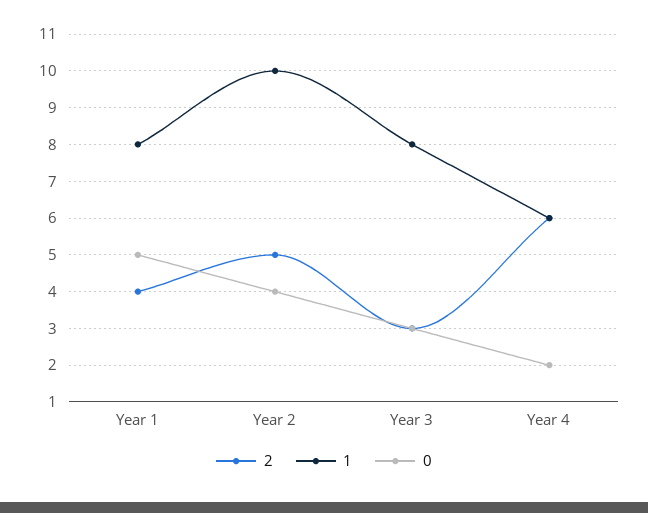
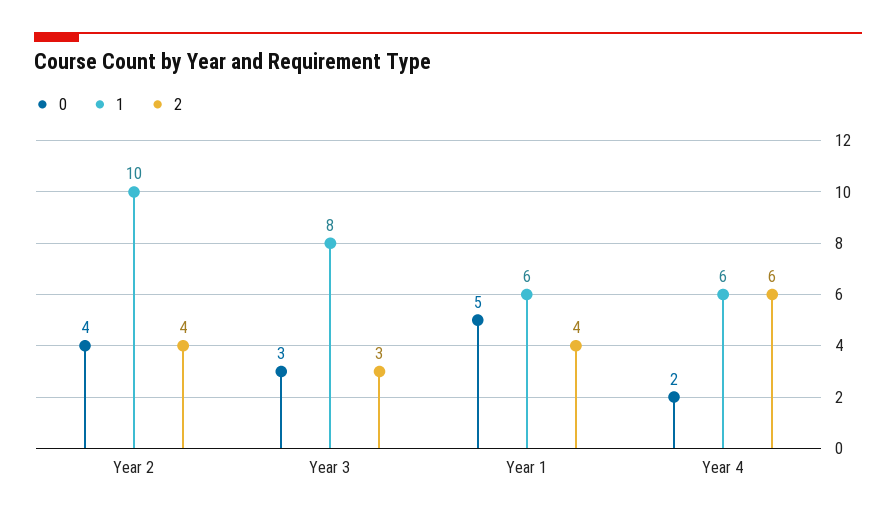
  {
    "2": {
      "Year 1": 4,
-     "Year 2": 5,
+     "Year 2": 4,
      "Year 3": 3,
      "Year 4": 6
    },
    "1": {
-     "Year 1": 8,
+     "Year 1": 6,
      "Year 2": 10,
      "Year 3": 8,
      "Year 4": 6
    },
    "0": {
      "Year 1": 5,
      "Year 2": 4,
      "Year 3": 3,
      "Year 4": 2
    }
  }

